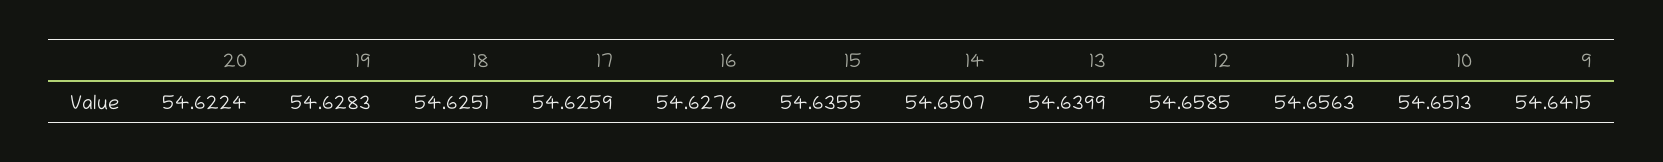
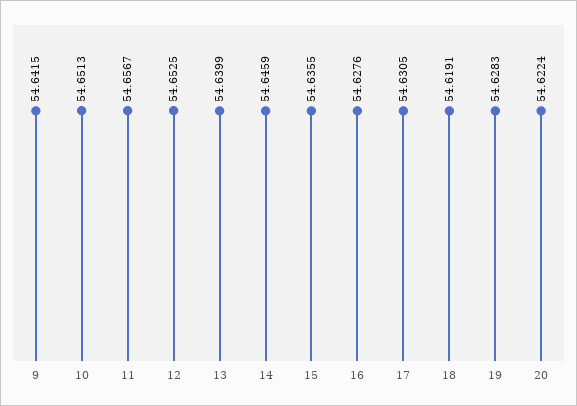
  {
    "20": 54.6224,
    "19": 54.6283,
-   "18": 54.6251,
+   "18": 54.6191,
-   "17": 54.6259,
+   "17": 54.6305,
    "16": 54.6276,
    "15": 54.6355,
-   "14": 54.6507,
+   "14": 54.6459,
    "13": 54.6399,
-   "12": 54.6585,
+   "12": 54.6525,
-   "11": 54.6563,
+   "11": 54.6567,
    "10": 54.6513,
    "9": 54.6415
  }

